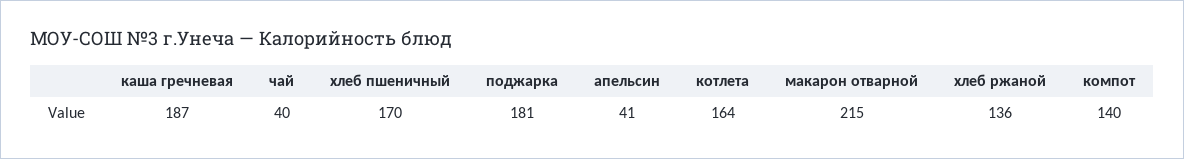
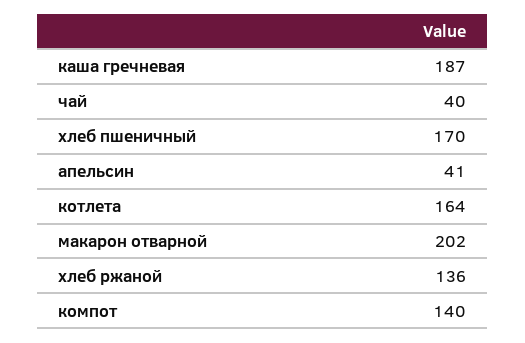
  {
    "каша гречневая": 187,
    "чай": 40,
    "хлеб пшеничный": 170,
-   "поджарка": 181,
    "апельсин": 41,
    "котлета": 164,
-   "макарон отварной": 215,
+   "макарон отварной": 202,
    "хлеб ржаной": 136,
    "компот": 140
  }

